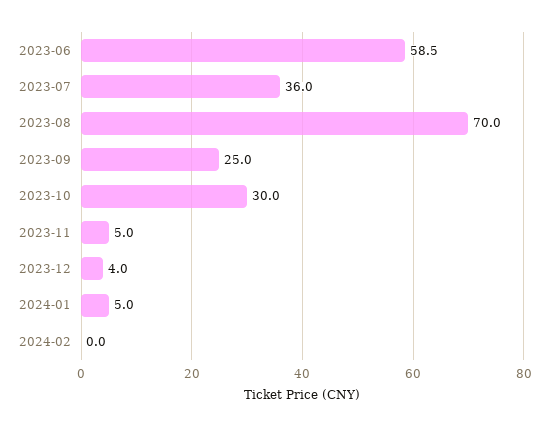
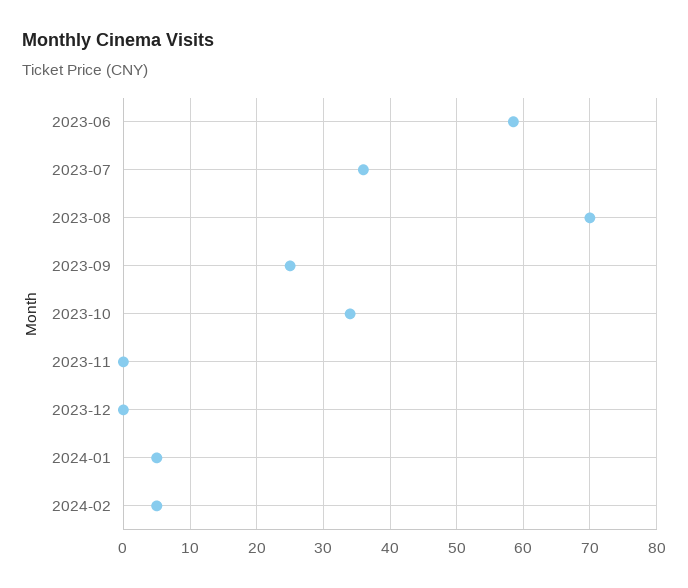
  {
    "2023-06": 58.5,
    "2023-07": 36,
    "2023-08": 70,
    "2023-09": 25,
-   "2023-10": 30,
+   "2023-10": 34,
-   "2023-11": 5,
+   "2023-11": 0,
-   "2023-12": 4,
+   "2023-12": 0,
    "2024-01": 5,
-   "2024-02": 0
+   "2024-02": 5
  }

